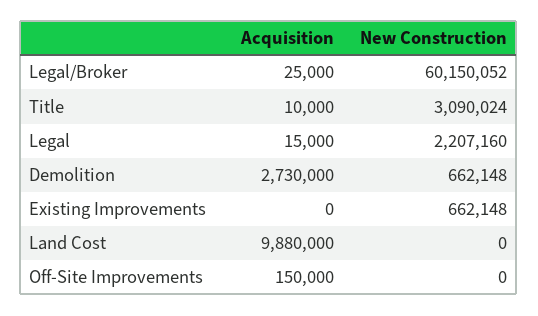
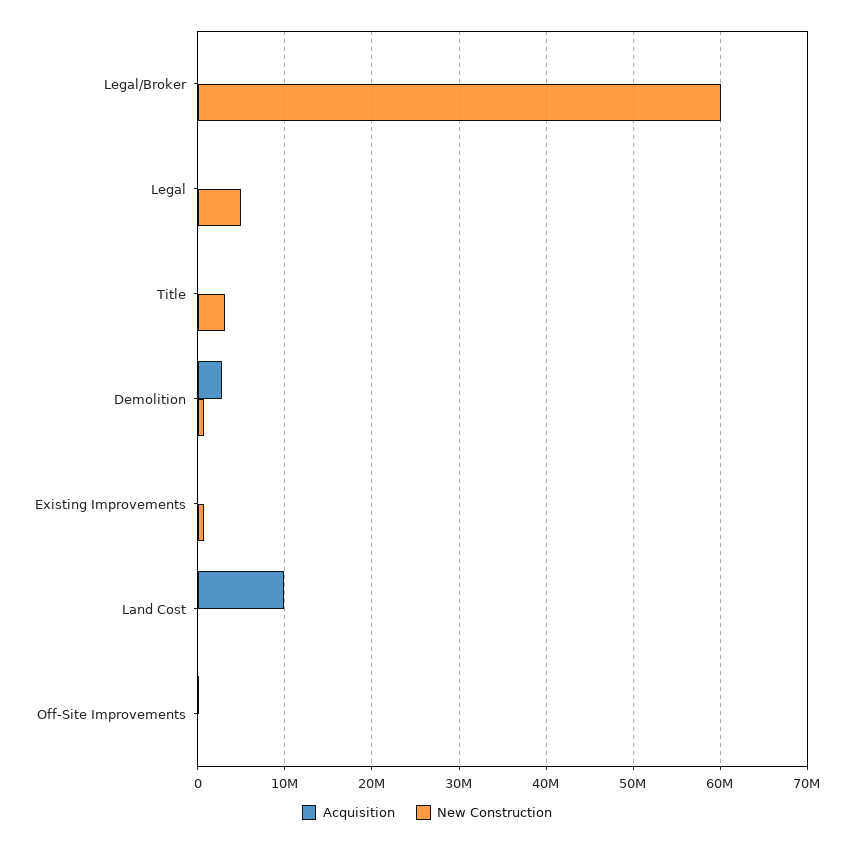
  {
    "Acquisition": {
      "Legal/Broker": 25000,
      "Title": 10000,
      "Legal": 15000,
      "Demolition": 2730000,
      "Existing Improvements": 0,
      "Land Cost": 9880000,
      "Off-Site Improvements": 150000
    },
    "New Construction": {
      "Legal/Broker": 60150052,
      "Title": 3090024,
-     "Legal": 2207160,
+     "Legal": 5000000,
      "Demolition": 662148,
      "Existing Improvements": 662148,
      "Land Cost": 0,
      "Off-Site Improvements": 0
    }
  }

